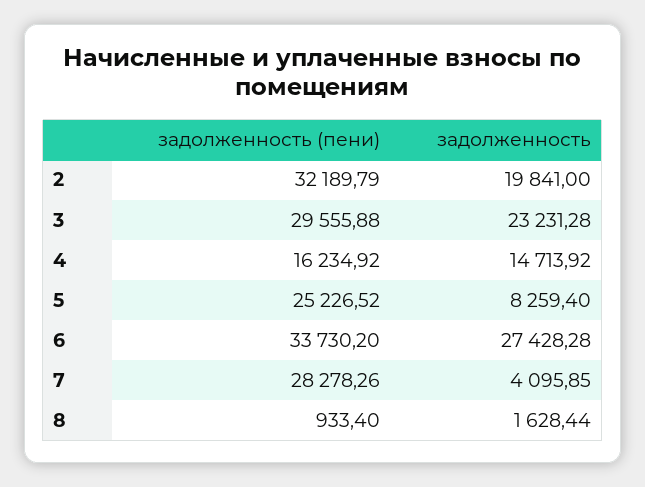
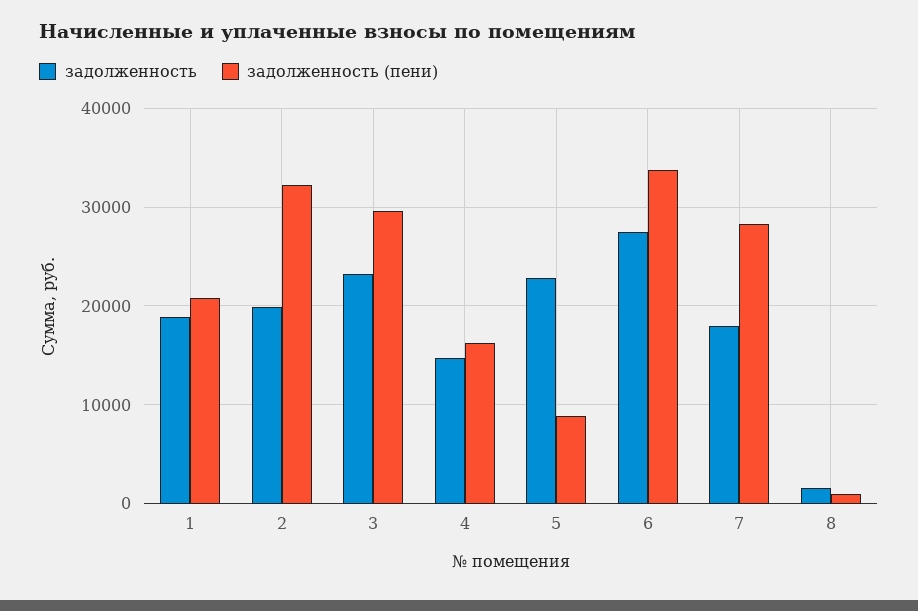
  {
    "задолженность (пени)": {
      "2": 32189.79,
      "3": 29555.88,
      "4": 16234.92,
-     "5": 25226.52,
+     "5": 9000,
      "6": 33730.2,
      "7": 28278.26,
-     "8": 933.4
+     "8": 933.4,
+     "1": 21000
    },
    "задолженность": {
      "2": 19841,
      "3": 23231.28,
      "4": 14713.92,
-     "5": 8259.4,
+     "5": 23000,
      "6": 27428.28,
-     "7": 4095.85,
+     "7": 18000,
-     "8": 1628.44
+     "8": 1628.44,
+     "1": 19000
    }
  }

